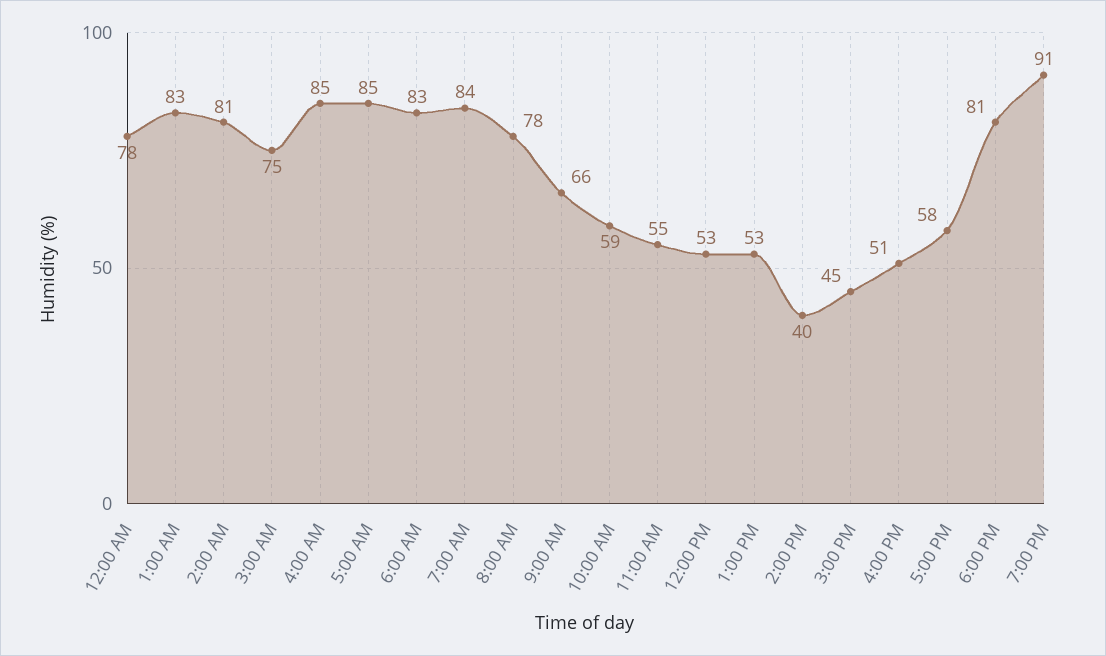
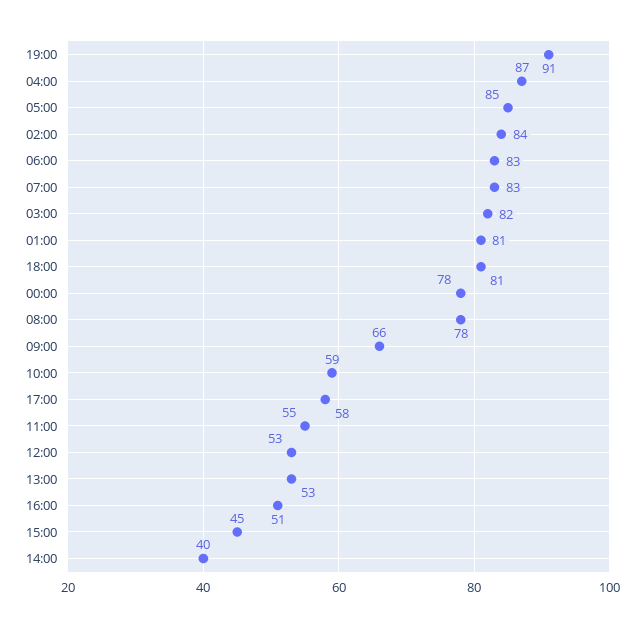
  {
    "12:00 AM": 78,
-   "1:00 AM": 83,
+   "1:00 AM": 81,
-   "2:00 AM": 81,
+   "2:00 AM": 84,
-   "3:00 AM": 75,
+   "3:00 AM": 82,
-   "4:00 AM": 85,
+   "4:00 AM": 87,
    "5:00 AM": 85,
    "6:00 AM": 83,
-   "7:00 AM": 84,
+   "7:00 AM": 83,
    "8:00 AM": 78,
    "9:00 AM": 66,
    "10:00 AM": 59,
    "11:00 AM": 55,
    "12:00 PM": 53,
    "1:00 PM": 53,
    "2:00 PM": 40,
    "3:00 PM": 45,
    "4:00 PM": 51,
    "5:00 PM": 58,
    "6:00 PM": 81,
    "7:00 PM": 91
  }

